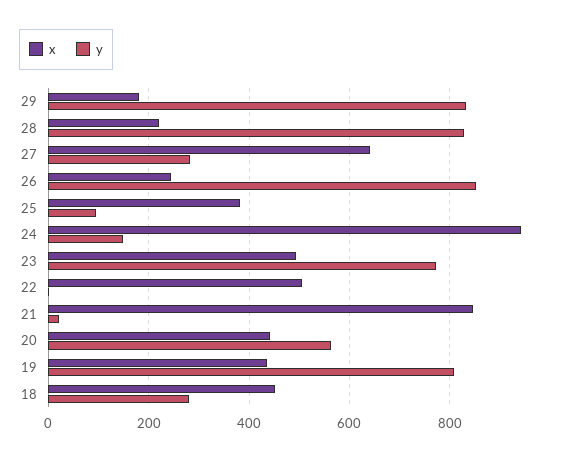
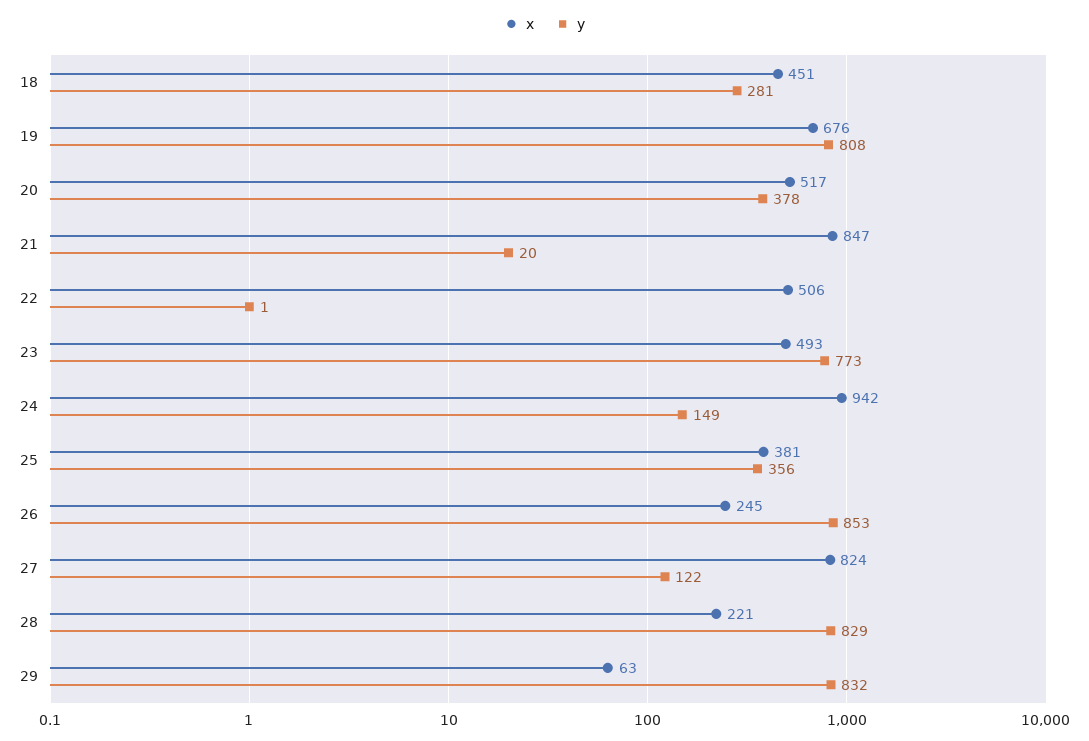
  {
    "x": {
-     "29": 180,
+     "29": 63,
      "28": 221,
-     "27": 640,
+     "27": 824,
      "26": 245,
      "25": 381,
      "24": 942,
      "23": 493,
      "22": 506,
      "21": 847,
-     "20": 440,
+     "20": 517,
-     "19": 440,
+     "19": 676,
      "18": 451
    },
    "y": {
      "29": 832,
      "28": 829,
-     "27": 280,
+     "27": 122,
      "26": 853,
-     "25": 100,
+     "25": 356,
      "24": 149,
      "23": 773,
      "22": 1,
      "21": 20,
-     "20": 560,
+     "20": 378,
      "19": 808,
      "18": 281
    }
  }

